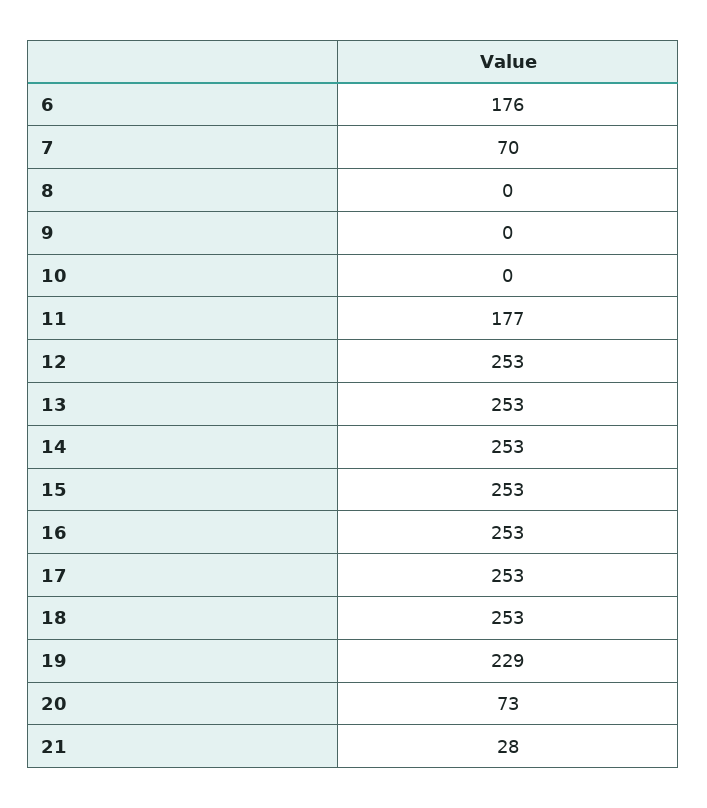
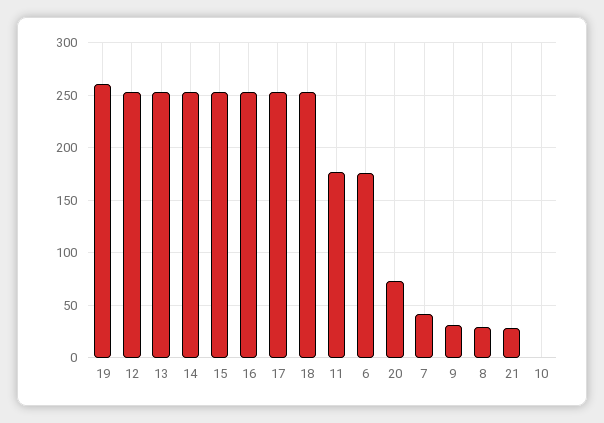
  {
    "6": 176,
-   "7": 70,
+   "7": 40,
-   "8": 0,
+   "8": 30,
-   "9": 0,
+   "9": 30,
    "10": 0,
    "11": 177,
    "12": 253,
    "13": 253,
    "14": 253,
    "15": 253,
    "16": 253,
    "17": 253,
    "18": 253,
-   "19": 229,
+   "19": 260,
    "20": 73,
    "21": 28
  }

